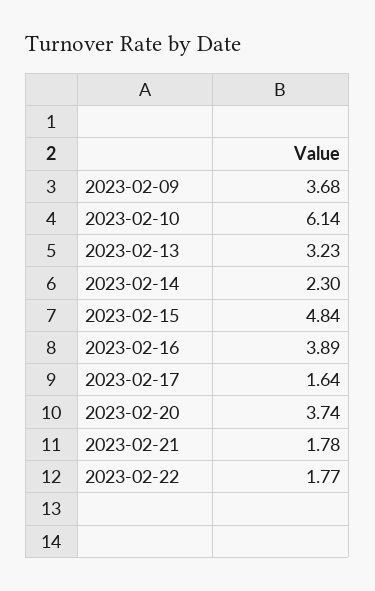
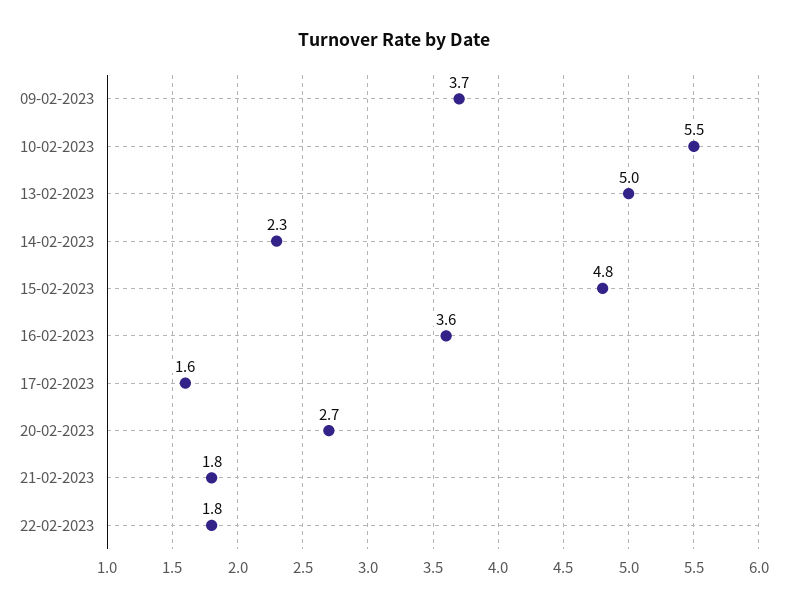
  {
    "2023-02-09": 3.68,
-   "2023-02-10": 6.14,
+   "2023-02-10": 5.5,
-   "2023-02-13": 3.23,
+   "2023-02-13": 5,
    "2023-02-14": 2.3,
    "2023-02-15": 4.84,
-   "2023-02-16": 3.89,
+   "2023-02-16": 3.6,
    "2023-02-17": 1.64,
-   "2023-02-20": 3.74,
+   "2023-02-20": 2.7,
    "2023-02-21": 1.78,
    "2023-02-22": 1.77
  }

